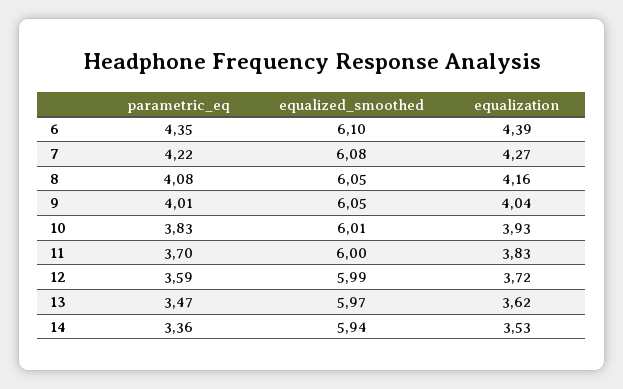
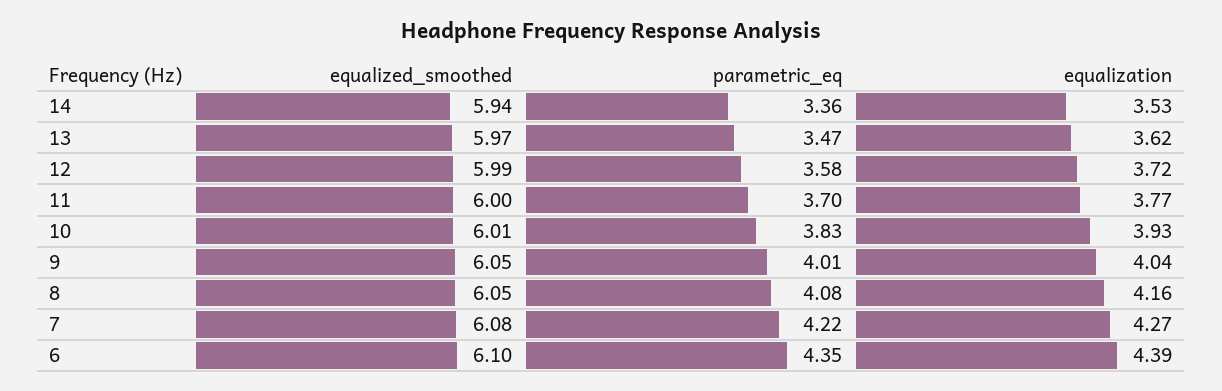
  {
    "parametric_eq": {
      "6": 4.35,
      "7": 4.22,
      "8": 4.08,
      "9": 4.01,
      "10": 3.83,
      "11": 3.7,
-     "12": 3.59,
+     "12": 3.58,
      "13": 3.47,
      "14": 3.36
    },
    "equalized_smoothed": {
      "6": 6.1,
      "7": 6.08,
      "8": 6.05,
      "9": 6.05,
      "10": 6.01,
      "11": 6,
      "12": 5.99,
      "13": 5.97,
      "14": 5.94
    },
    "equalization": {
      "6": 4.39,
      "7": 4.27,
      "8": 4.16,
      "9": 4.04,
      "10": 3.93,
-     "11": 3.83,
+     "11": 3.77,
      "12": 3.72,
      "13": 3.62,
      "14": 3.53
    }
  }

